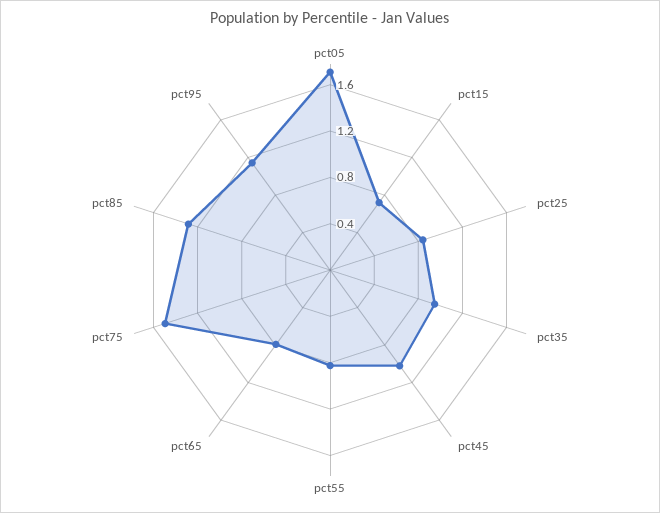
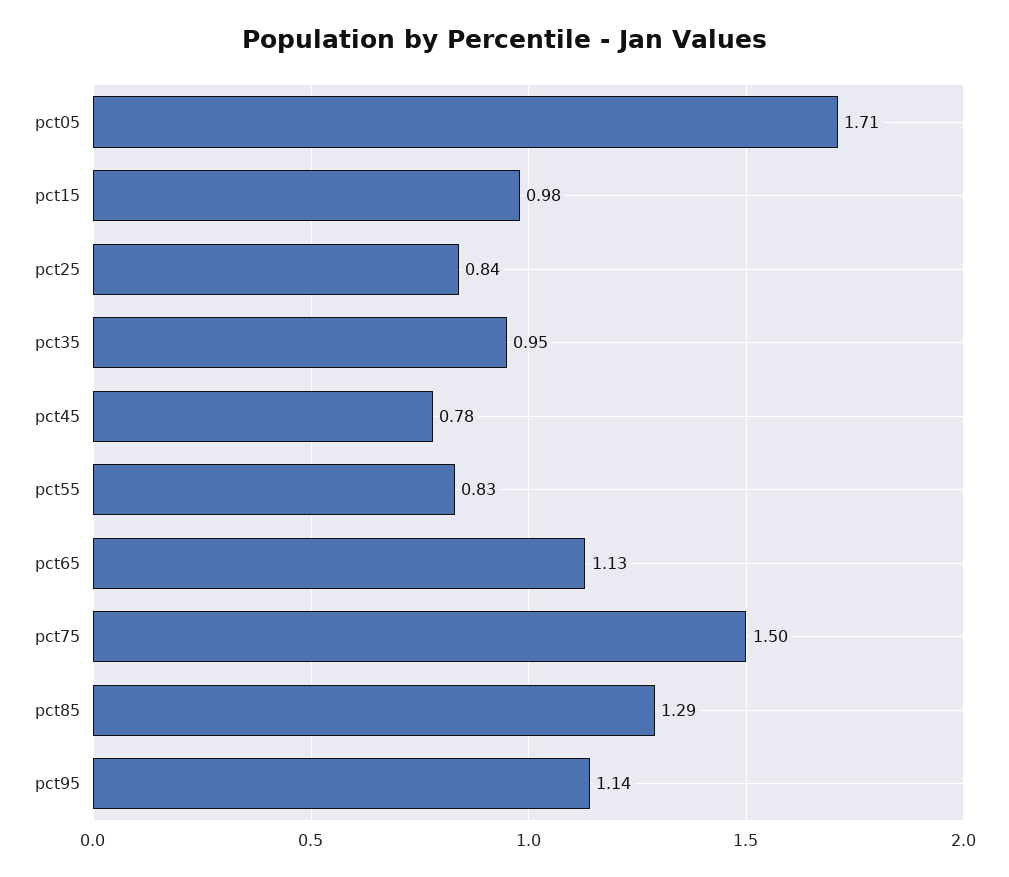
  {
    "pct05": 1.71,
-   "pct15": 0.7,
+   "pct15": 0.98,
    "pct25": 0.84,
    "pct35": 0.95,
-   "pct45": 1,
+   "pct45": 0.78,
    "pct55": 0.83,
-   "pct65": 0.8,
+   "pct65": 1.13,
    "pct75": 1.5,
    "pct85": 1.29,
    "pct95": 1.14
  }

